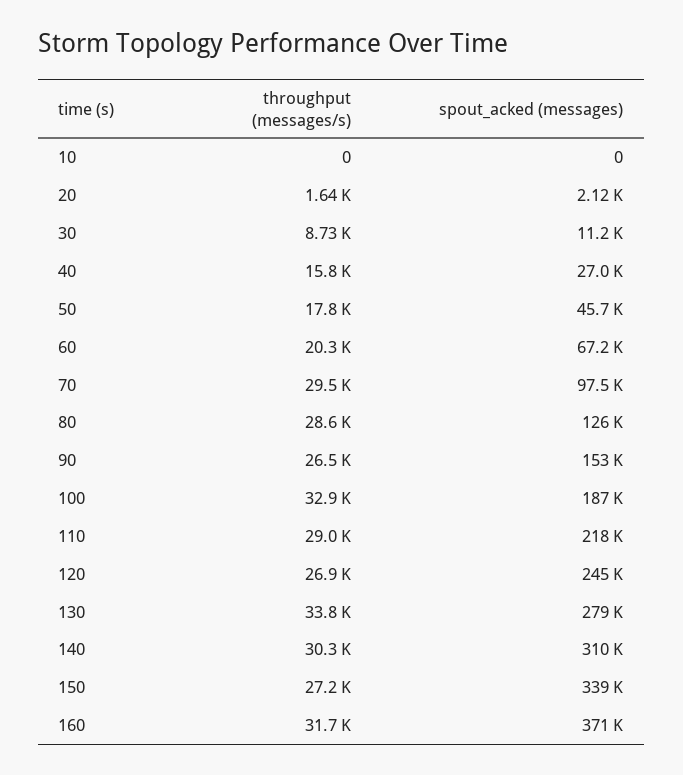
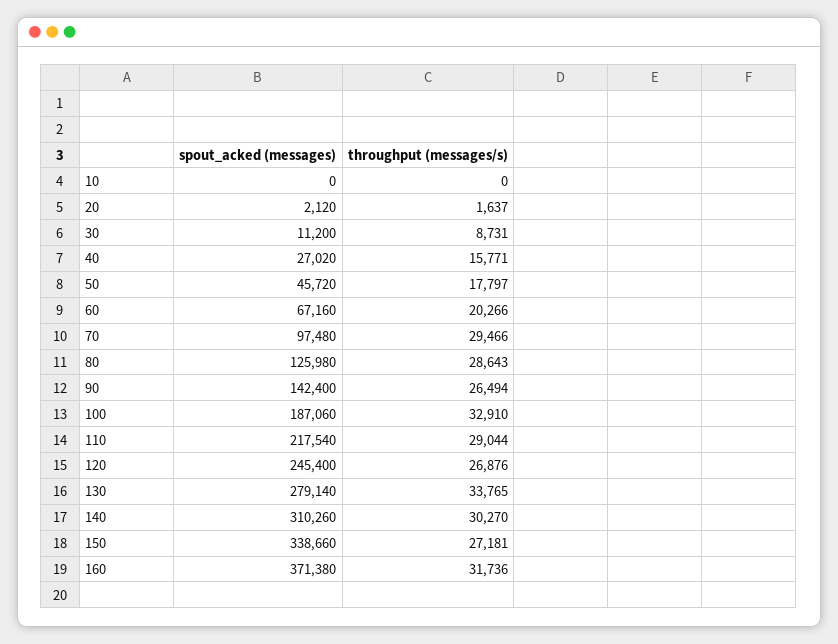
  {
    "throughput (messages/s)": {
      "10": 0,
      "20": 1637,
      "30": 8731,
      "40": 15771,
      "50": 17797,
      "60": 20266,
      "70": 29466,
      "80": 28643,
      "90": 26494,
      "100": 32910,
      "110": 29044,
      "120": 26876,
      "130": 33765,
      "140": 30270,
      "150": 27181,
      "160": 31736
    },
    "spout_acked (messages)": {
      "10": 0,
      "20": 2120,
      "30": 11200,
      "40": 27020,
      "50": 45720,
      "60": 67160,
      "70": 97480,
      "80": 125980,
-     "90": 153000,
+     "90": 142400,
      "100": 187060,
      "110": 217540,
      "120": 245400,
      "130": 279140,
      "140": 310260,
      "150": 338660,
      "160": 371380
    }
  }

